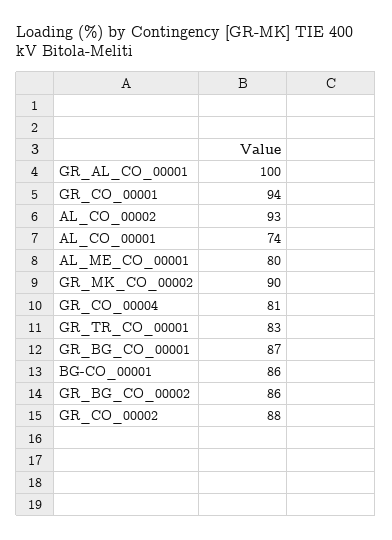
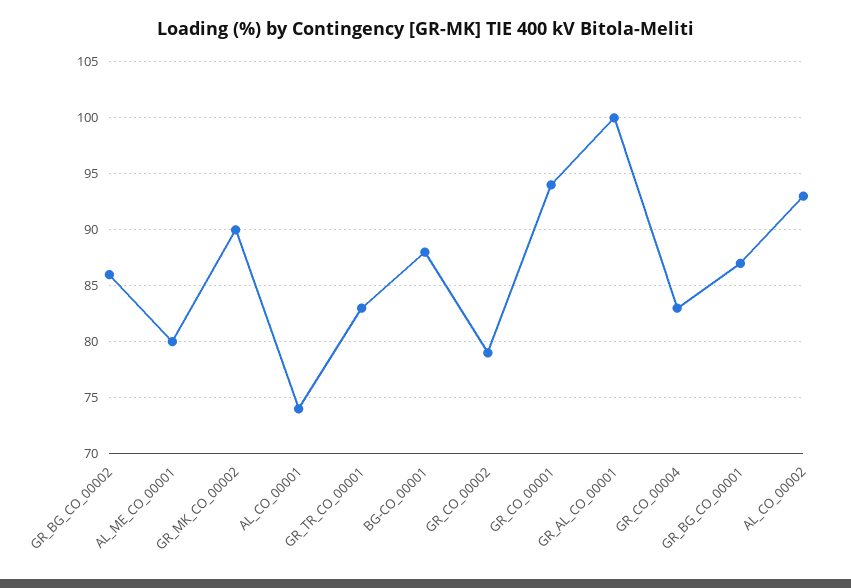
  {
    "GR_AL_CO_00001": 100,
    "GR_CO_00001": 94,
    "AL_CO_00002": 93,
    "AL_CO_00001": 74,
    "AL_ME_CO_00001": 80,
    "GR_MK_CO_00002": 90,
-   "GR_CO_00004": 81,
+   "GR_CO_00004": 83,
    "GR_TR_CO_00001": 83,
    "GR_BG_CO_00001": 87,
-   "BG-CO_00001": 86,
+   "BG-CO_00001": 88,
    "GR_BG_CO_00002": 86,
-   "GR_CO_00002": 88
+   "GR_CO_00002": 79
  }

